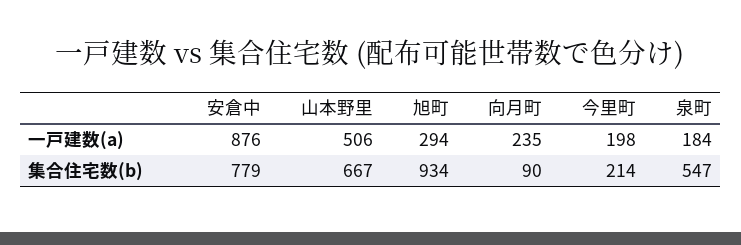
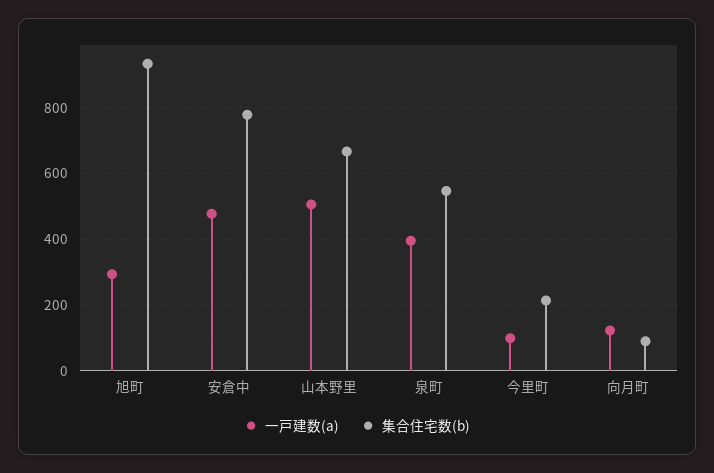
  {
    "一戸建数(a)": {
-     "安倉中": 876,
+     "安倉中": 480,
      "山本野里": 506,
      "旭町": 294,
-     "向月町": 235,
+     "向月町": 120,
-     "今里町": 198,
+     "今里町": 100,
-     "泉町": 184
+     "泉町": 400
    },
    "集合住宅数(b)": {
      "安倉中": 779,
      "山本野里": 667,
      "旭町": 934,
      "向月町": 90,
      "今里町": 214,
      "泉町": 547
    }
  }

